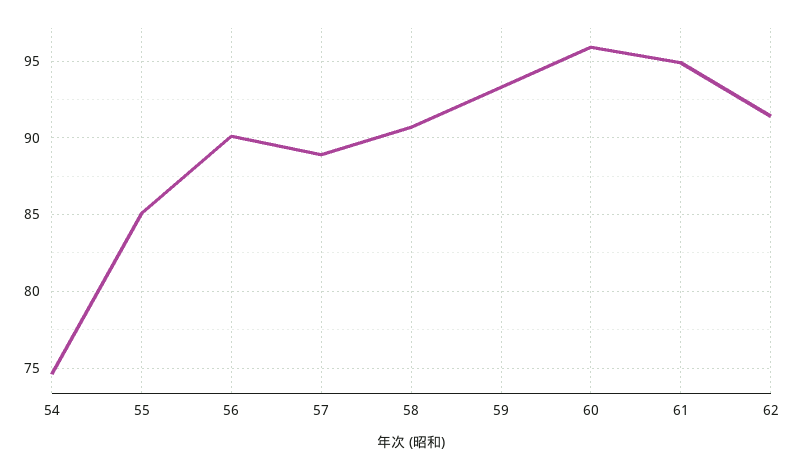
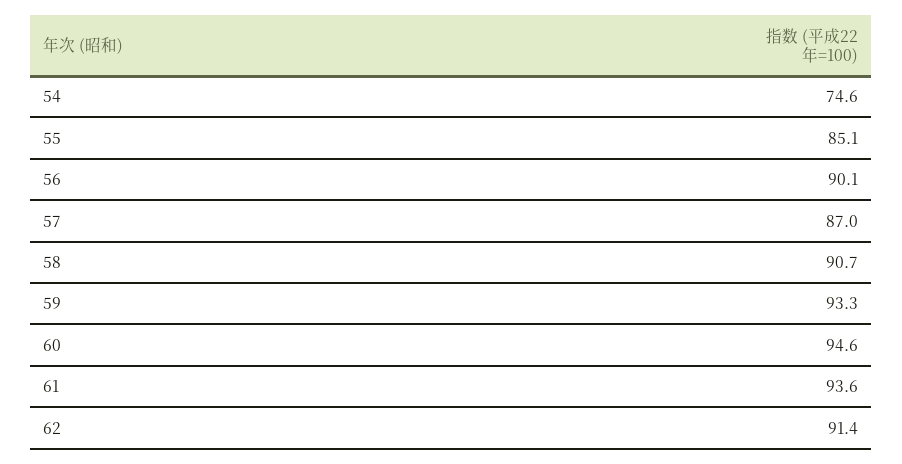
  {
    "54": 74.6,
    "55": 85.1,
    "56": 90.1,
-   "57": 89,
+   "57": 87,
    "58": 90.7,
    "59": 93.3,
-   "60": 96,
+   "60": 94.6,
-   "61": 95,
+   "61": 93.6,
    "62": 91.4
  }

